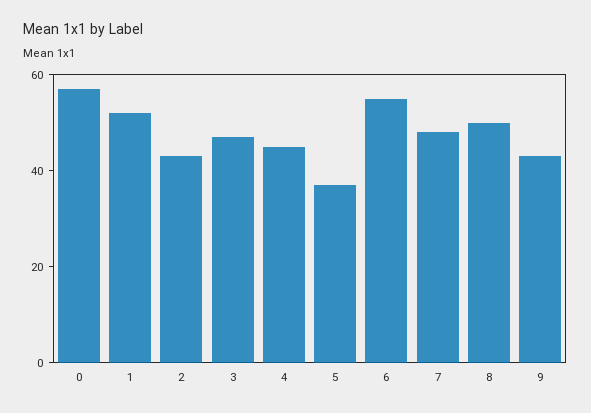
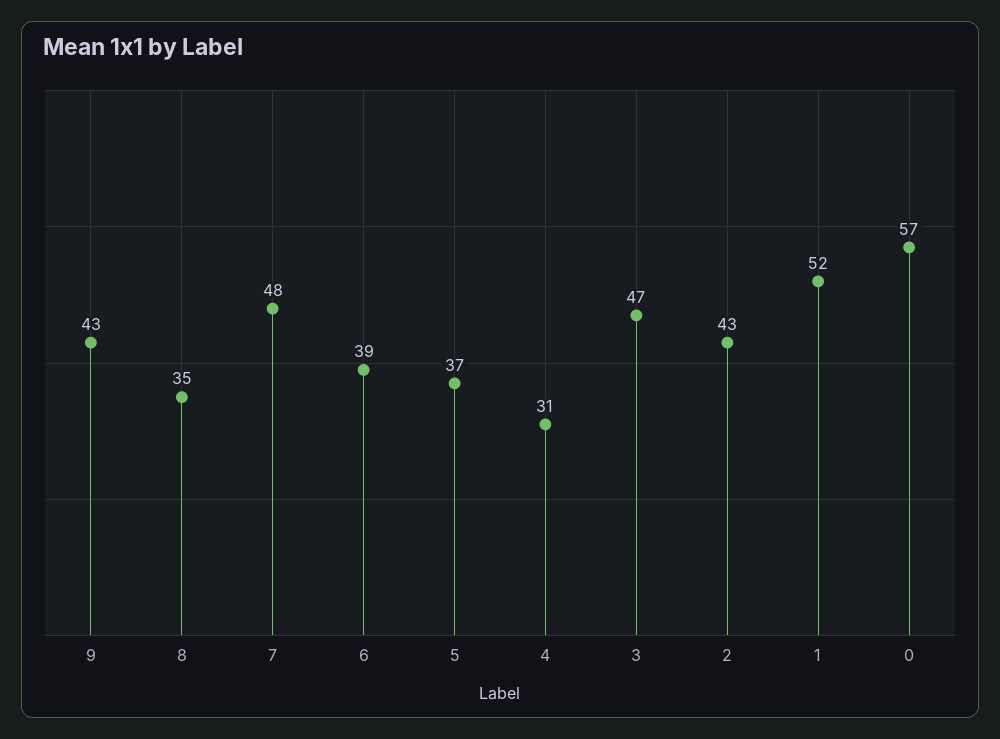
  {
    "0": 57,
    "1": 52,
    "2": 43,
    "3": 47,
-   "4": 45,
+   "4": 31,
    "5": 37,
-   "6": 55,
+   "6": 39,
    "7": 48,
-   "8": 50,
+   "8": 35,
    "9": 43
  }

